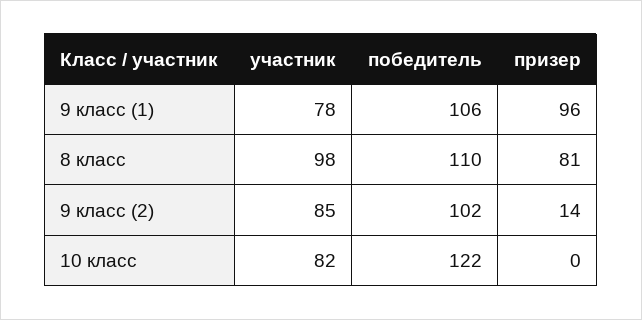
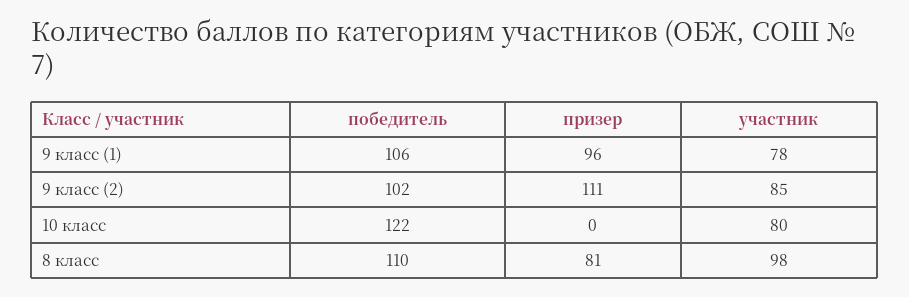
  {
    "участник": {
      "9 класс (1)": 78,
      "8 класс": 98,
      "9 класс (2)": 85,
-     "10 класс": 82
+     "10 класс": 80
    },
    "победитель": {
      "9 класс (1)": 106,
      "8 класс": 110,
      "9 класс (2)": 102,
      "10 класс": 122
    },
    "призер": {
      "9 класс (1)": 96,
      "8 класс": 81,
-     "9 класс (2)": 14,
+     "9 класс (2)": 111,
      "10 класс": 0
    }
  }

